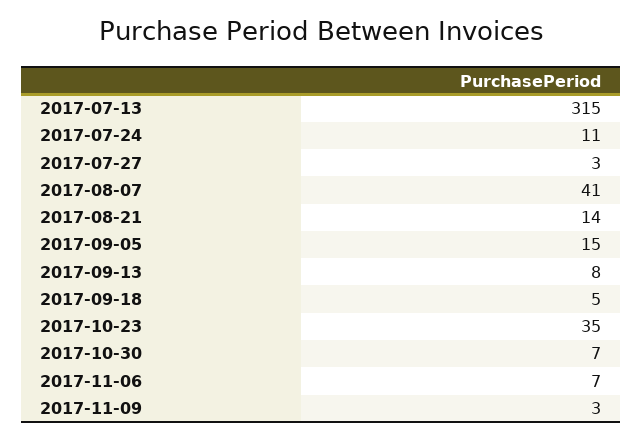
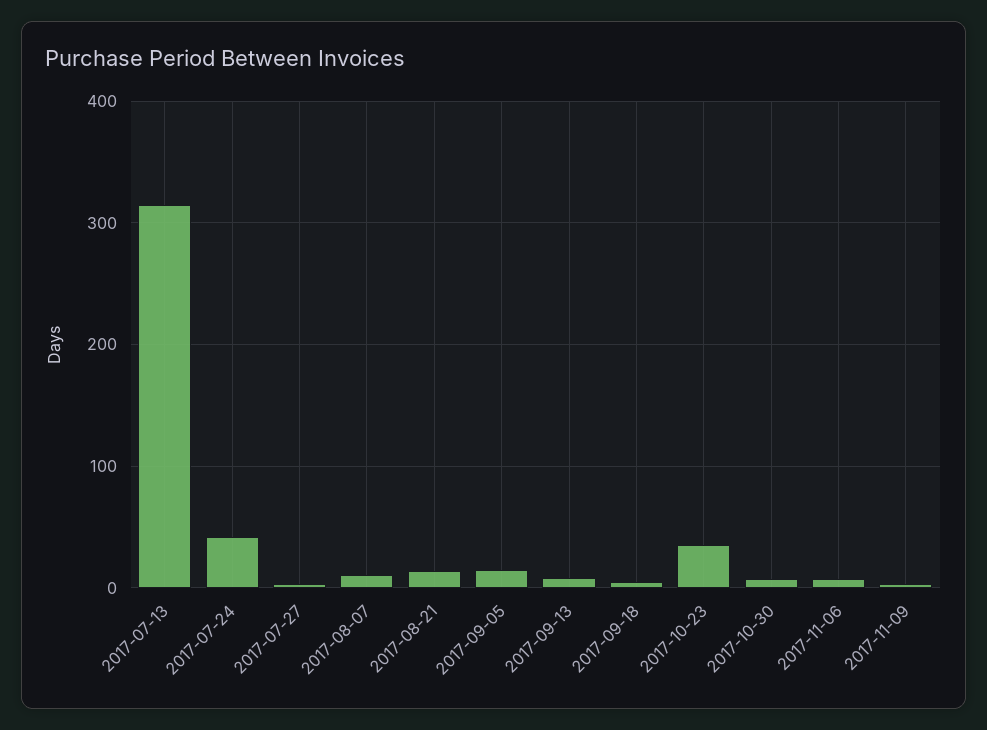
  {
    "2017-07-13": 315,
-   "2017-07-24": 11,
+   "2017-07-24": 40,
    "2017-07-27": 3,
-   "2017-08-07": 41,
+   "2017-08-07": 10,
    "2017-08-21": 14,
    "2017-09-05": 15,
    "2017-09-13": 8,
    "2017-09-18": 5,
    "2017-10-23": 35,
    "2017-10-30": 7,
    "2017-11-06": 7,
    "2017-11-09": 3
  }

